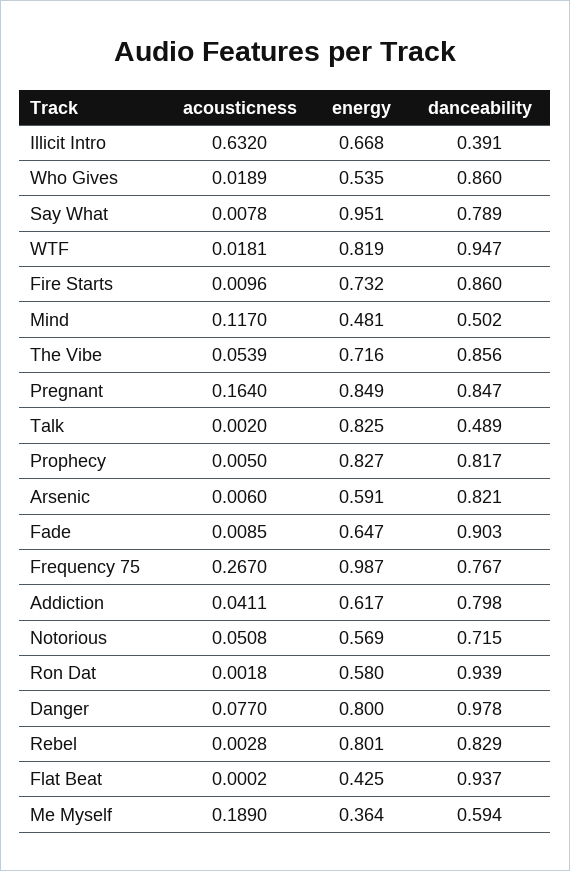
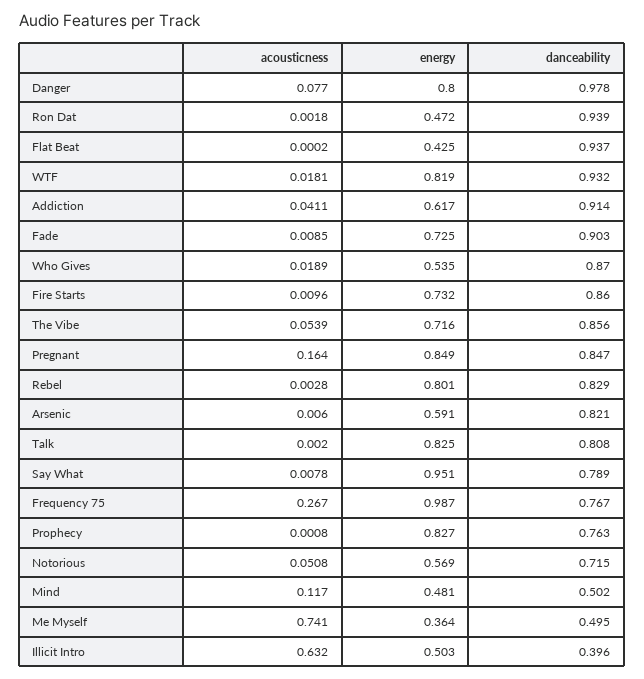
  {
    "acousticness": {
      "Illicit Intro": 0.632,
      "Who Gives": 0.0189,
      "Say What": 0.0078,
      "WTF": 0.0181,
      "Fire Starts": 0.0096,
      "Mind": 0.117,
      "The Vibe": 0.0539,
      "Pregnant": 0.164,
      "Talk": 0.002,
-     "Prophecy": 0.005,
+     "Prophecy": 0.0008,
      "Arsenic": 0.006,
      "Fade": 0.0085,
      "Frequency 75": 0.267,
      "Addiction": 0.0411,
      "Notorious": 0.0508,
      "Ron Dat": 0.0018,
      "Danger": 0.077,
      "Rebel": 0.0028,
      "Flat Beat": 0.0002,
-     "Me Myself": 0.189
+     "Me Myself": 0.741
    },
    "energy": {
-     "Illicit Intro": 0.668,
+     "Illicit Intro": 0.503,
      "Who Gives": 0.535,
      "Say What": 0.951,
      "WTF": 0.819,
      "Fire Starts": 0.732,
      "Mind": 0.481,
      "The Vibe": 0.716,
      "Pregnant": 0.849,
      "Talk": 0.825,
      "Prophecy": 0.827,
      "Arsenic": 0.591,
-     "Fade": 0.647,
+     "Fade": 0.725,
      "Frequency 75": 0.987,
      "Addiction": 0.617,
      "Notorious": 0.569,
-     "Ron Dat": 0.58,
+     "Ron Dat": 0.472,
      "Danger": 0.8,
      "Rebel": 0.801,
      "Flat Beat": 0.425,
      "Me Myself": 0.364
    },
    "danceability": {
-     "Illicit Intro": 0.391,
+     "Illicit Intro": 0.396,
-     "Who Gives": 0.86,
+     "Who Gives": 0.87,
      "Say What": 0.789,
-     "WTF": 0.947,
+     "WTF": 0.932,
      "Fire Starts": 0.86,
      "Mind": 0.502,
      "The Vibe": 0.856,
      "Pregnant": 0.847,
-     "Talk": 0.489,
+     "Talk": 0.808,
-     "Prophecy": 0.817,
+     "Prophecy": 0.763,
      "Arsenic": 0.821,
      "Fade": 0.903,
      "Frequency 75": 0.767,
-     "Addiction": 0.798,
+     "Addiction": 0.914,
      "Notorious": 0.715,
      "Ron Dat": 0.939,
      "Danger": 0.978,
      "Rebel": 0.829,
      "Flat Beat": 0.937,
-     "Me Myself": 0.594
+     "Me Myself": 0.495
    }
  }

